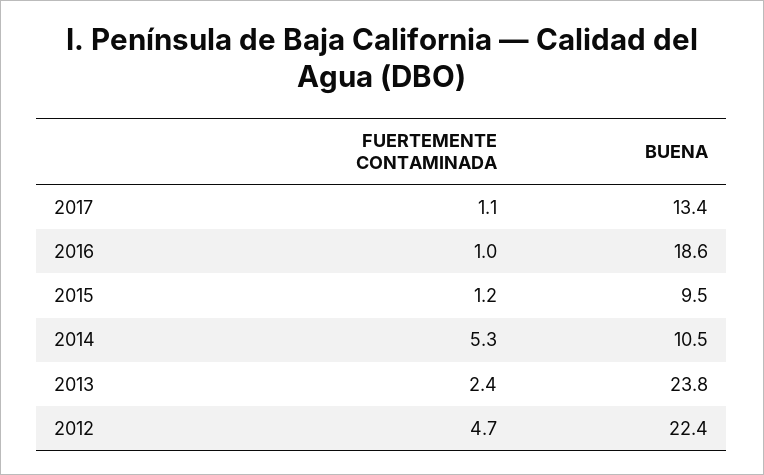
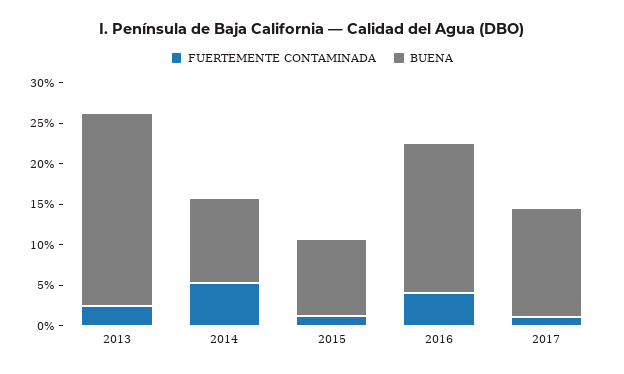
  {
    "FUERTEMENTE CONTAMINADA": {
      "2017": 1.1,
-     "2016": 1,
+     "2016": 4,
      "2015": 1.2,
      "2014": 5.3,
-     "2013": 2.4,
+     "2013": 2.4
-     "2012": 4.7
    },
    "BUENA": {
      "2017": 13.4,
      "2016": 18.6,
      "2015": 9.5,
      "2014": 10.5,
-     "2013": 23.8,
+     "2013": 23.8
-     "2012": 22.4
    }
  }

